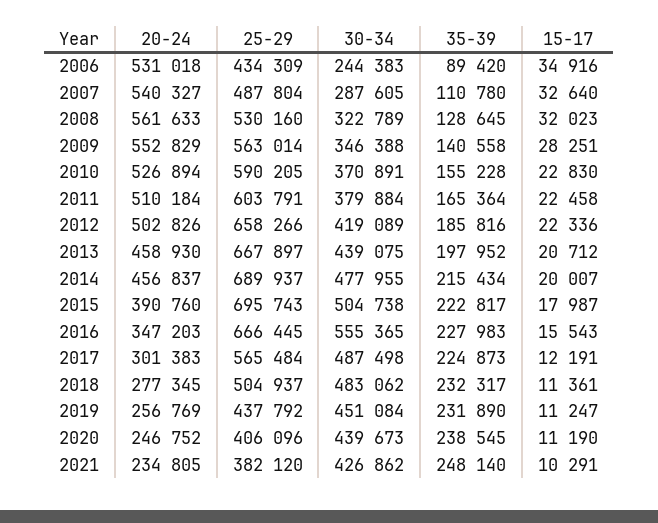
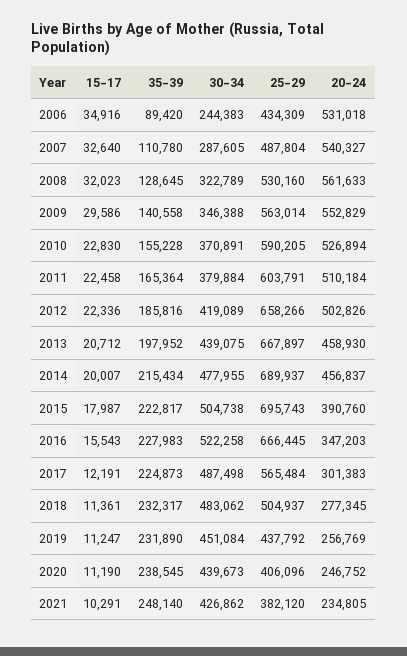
  {
    "20-24": {
      "2006": 531018,
      "2007": 540327,
      "2008": 561633,
      "2009": 552829,
      "2010": 526894,
      "2011": 510184,
      "2012": 502826,
      "2013": 458930,
      "2014": 456837,
      "2015": 390760,
      "2016": 347203,
      "2017": 301383,
      "2018": 277345,
      "2019": 256769,
      "2020": 246752,
      "2021": 234805
    },
    "25-29": {
      "2006": 434309,
      "2007": 487804,
      "2008": 530160,
      "2009": 563014,
      "2010": 590205,
      "2011": 603791,
      "2012": 658266,
      "2013": 667897,
      "2014": 689937,
      "2015": 695743,
      "2016": 666445,
      "2017": 565484,
      "2018": 504937,
      "2019": 437792,
      "2020": 406096,
      "2021": 382120
    },
    "30-34": {
      "2006": 244383,
      "2007": 287605,
      "2008": 322789,
      "2009": 346388,
      "2010": 370891,
      "2011": 379884,
      "2012": 419089,
      "2013": 439075,
      "2014": 477955,
      "2015": 504738,
-     "2016": 555365,
+     "2016": 522258,
      "2017": 487498,
      "2018": 483062,
      "2019": 451084,
      "2020": 439673,
      "2021": 426862
    },
    "35-39": {
      "2006": 89420,
      "2007": 110780,
      "2008": 128645,
      "2009": 140558,
      "2010": 155228,
      "2011": 165364,
      "2012": 185816,
      "2013": 197952,
      "2014": 215434,
      "2015": 222817,
      "2016": 227983,
      "2017": 224873,
      "2018": 232317,
      "2019": 231890,
      "2020": 238545,
      "2021": 248140
    },
    "15-17": {
      "2006": 34916,
      "2007": 32640,
      "2008": 32023,
-     "2009": 28251,
+     "2009": 29586,
      "2010": 22830,
      "2011": 22458,
      "2012": 22336,
      "2013": 20712,
      "2014": 20007,
      "2015": 17987,
      "2016": 15543,
      "2017": 12191,
      "2018": 11361,
      "2019": 11247,
      "2020": 11190,
      "2021": 10291
    }
  }

